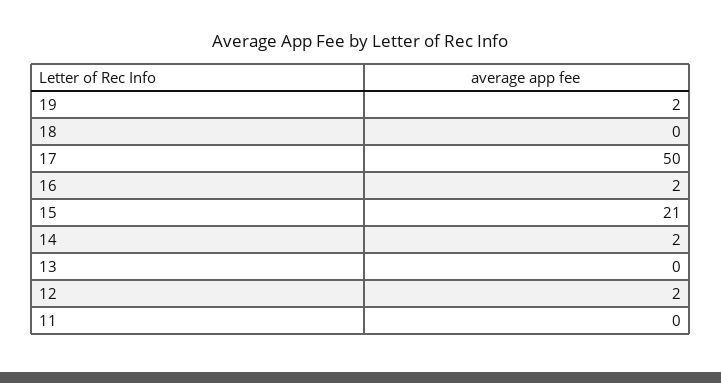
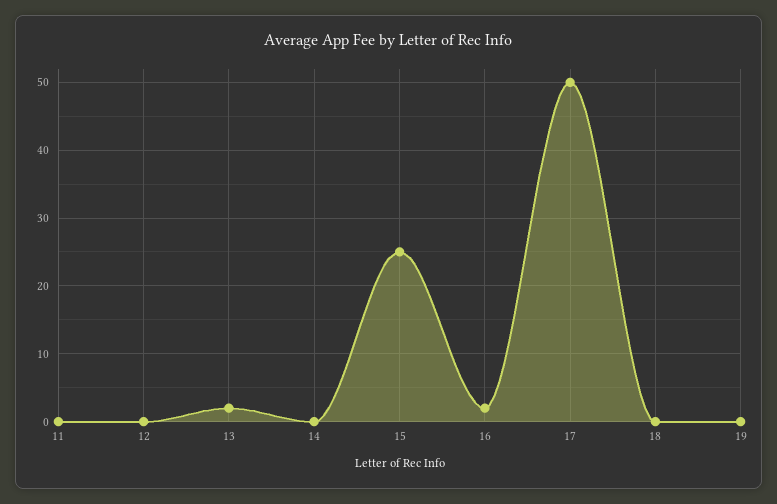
  {
-   "19": 2,
+   "19": 0,
    "18": 0,
    "17": 50,
    "16": 2,
-   "15": 21,
+   "15": 25,
-   "14": 2,
+   "14": 0,
-   "13": 0,
+   "13": 2,
-   "12": 2,
+   "12": 0,
    "11": 0
  }

